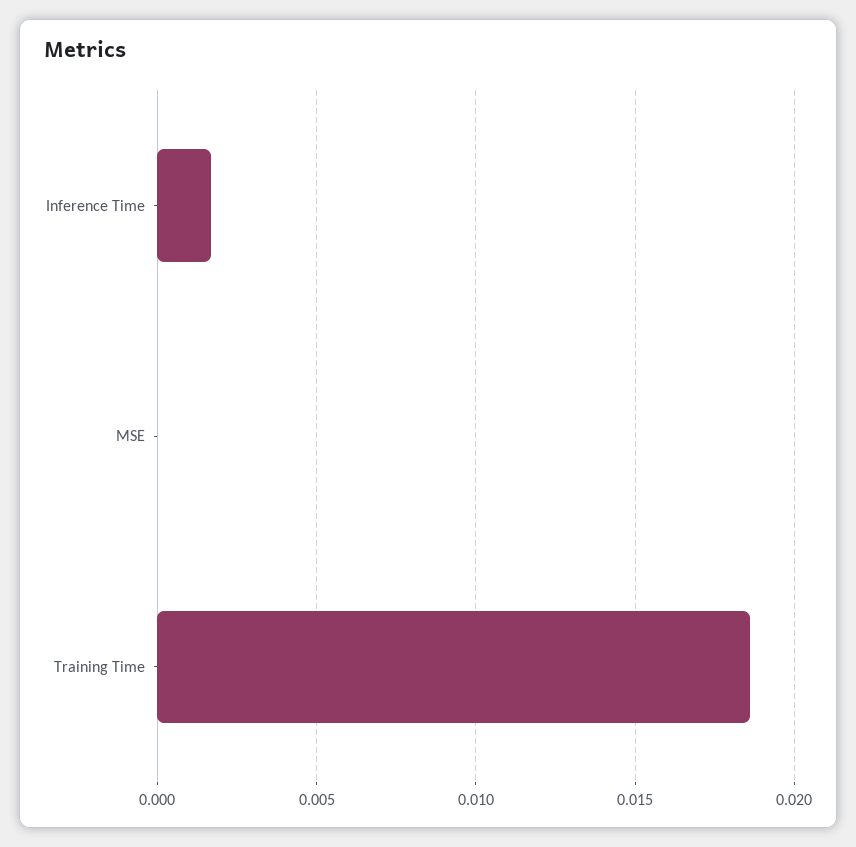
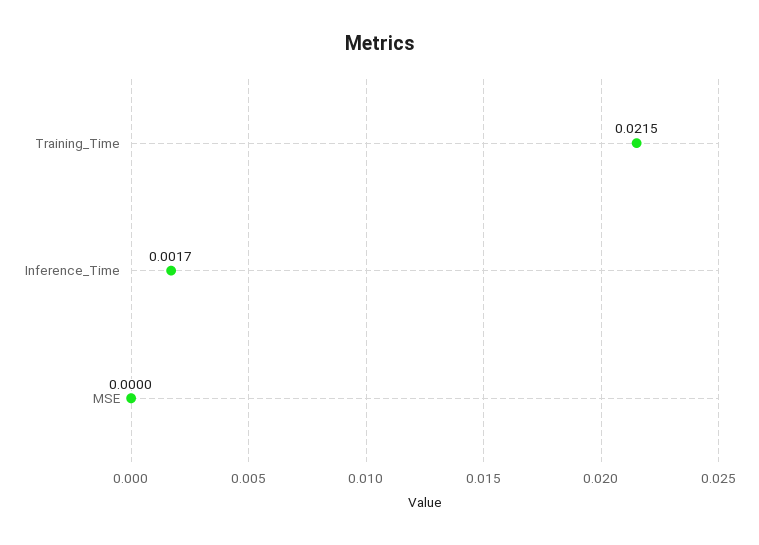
  {
    "Inference Time": 0.0017,
    "MSE": 0,
-   "Training Time": 0.0185
+   "Training Time": 0.0215
  }

